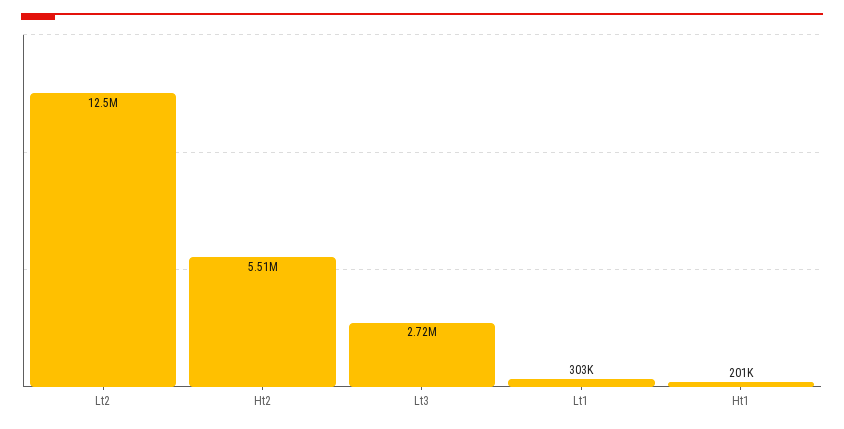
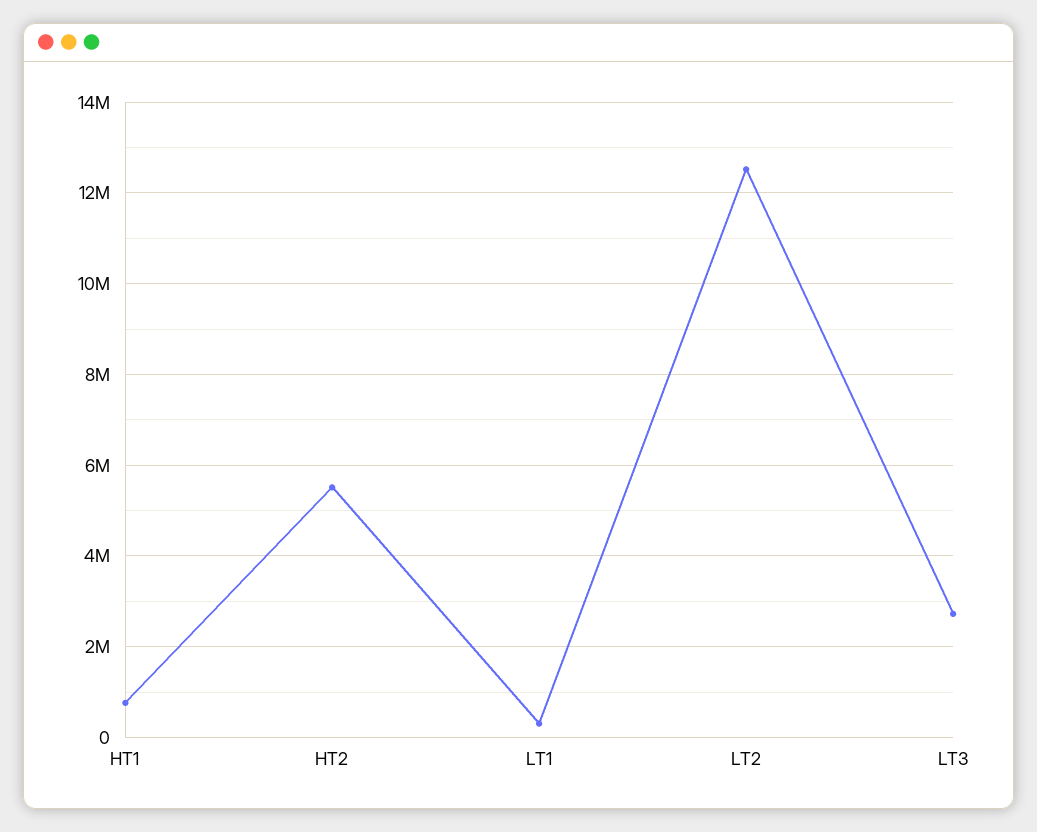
  {
    "Lt2": 12500000,
    "Ht2": 5510000,
    "Lt3": 2720000,
    "Lt1": 303000,
-   "Ht1": 201000
+   "Ht1": 800000
  }

